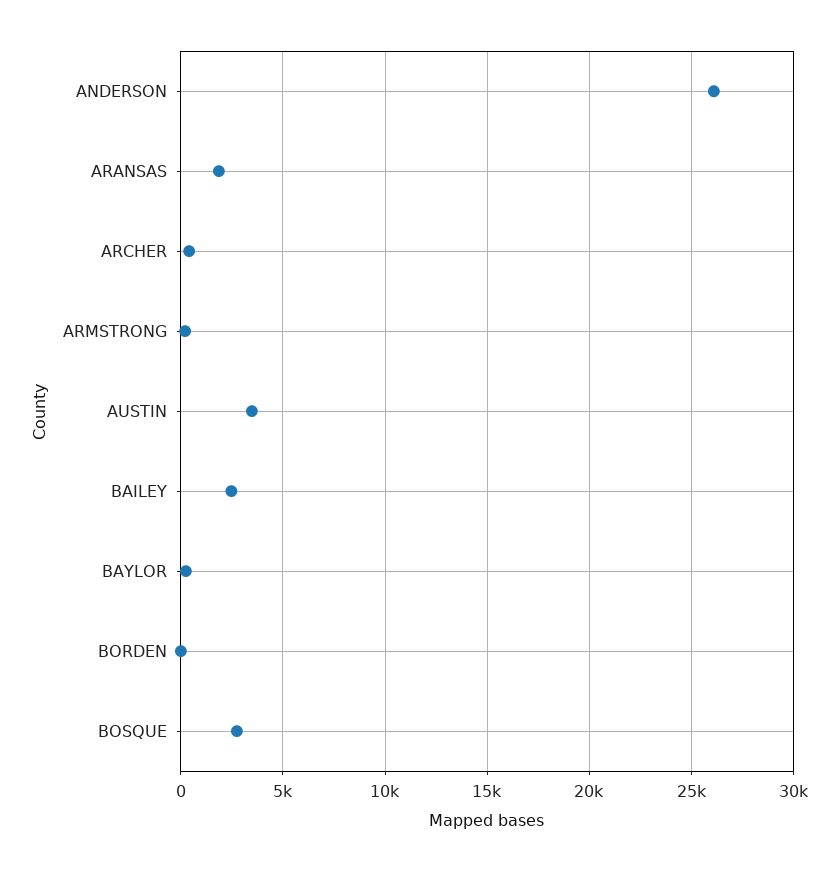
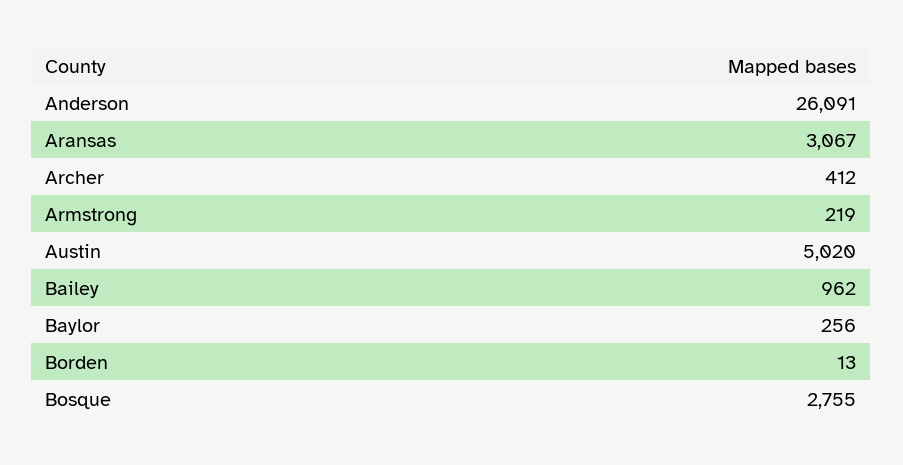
  {
    "ANDERSON": 26091,
-   "ARANSAS": 2000,
+   "ARANSAS": 3067,
    "ARCHER": 412,
    "ARMSTRONG": 219,
-   "AUSTIN": 3500,
+   "AUSTIN": 5020,
-   "BAILEY": 2500,
+   "BAILEY": 962,
    "BAYLOR": 256,
    "BORDEN": 13,
    "BOSQUE": 2755
  }

